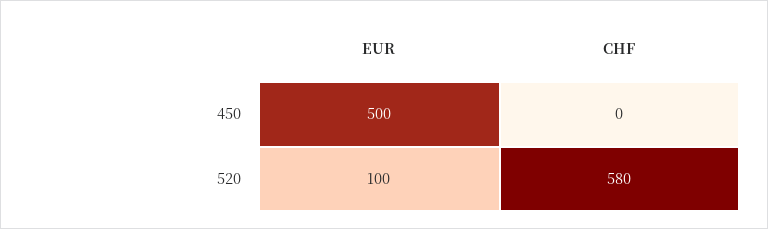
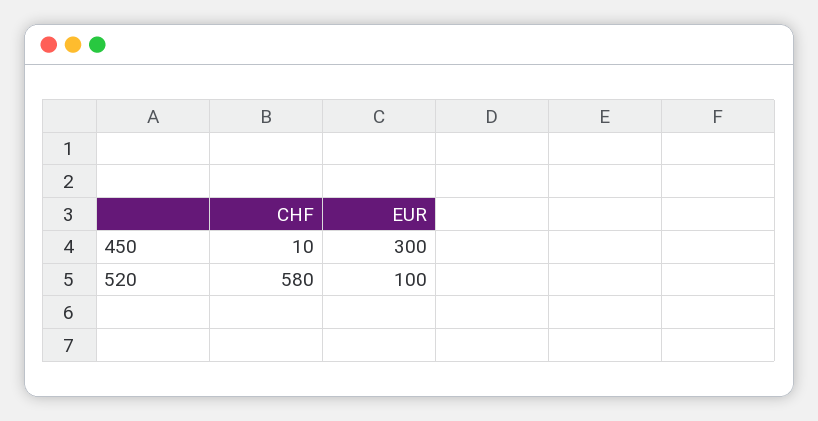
  {
    "EUR": {
-     "450": 500,
+     "450": 300,
      "520": 100
    },
    "CHF": {
-     "450": 0,
+     "450": 10,
      "520": 580
    }
  }

